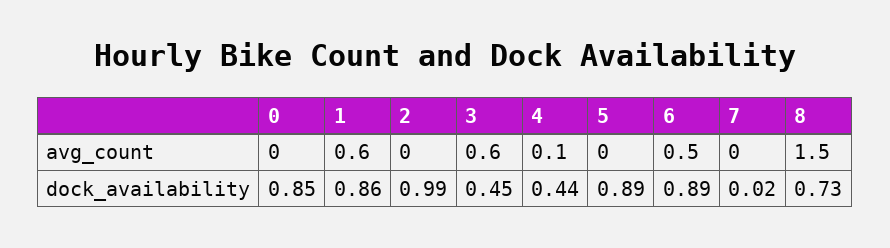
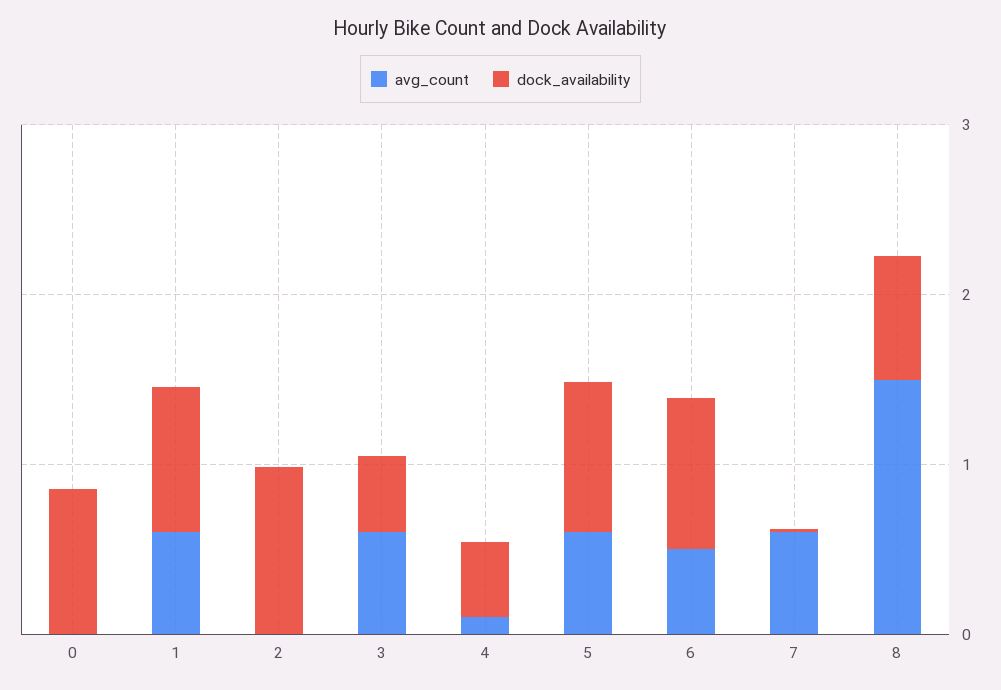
  {
    "avg_count": {
      "0": 0,
      "1": 0.6,
      "2": 0,
      "3": 0.6,
      "4": 0.1,
-     "5": 0,
+     "5": 0.6,
      "6": 0.5,
-     "7": 0,
+     "7": 0.6,
      "8": 1.5
    },
    "dock_availability": {
      "0": 0.85,
      "1": 0.86,
      "2": 0.99,
      "3": 0.45,
      "4": 0.44,
      "5": 0.89,
      "6": 0.89,
      "7": 0.02,
      "8": 0.73
    }
  }

